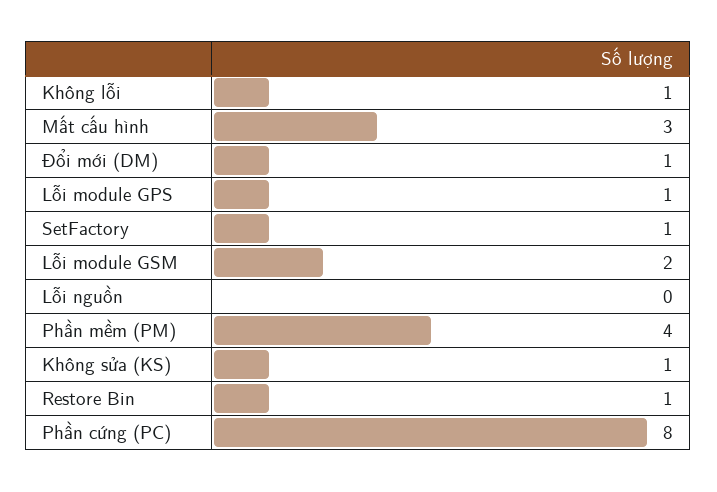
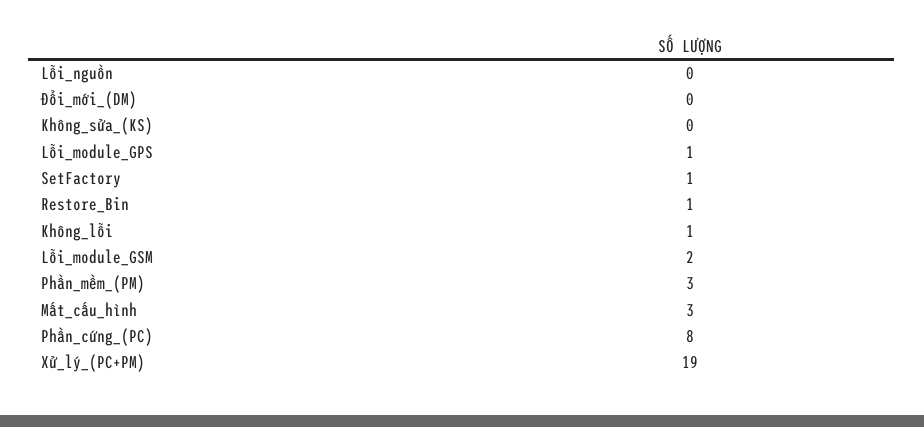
  {
    "Không lỗi": 1,
    "Mất cấu hình": 3,
-   "Đổi mới (DM)": 1,
+   "Đổi mới (DM)": 0,
    "Lỗi module GPS": 1,
    "SetFactory": 1,
    "Lỗi module GSM": 2,
    "Lỗi nguồn": 0,
-   "Phần mềm (PM)": 4,
+   "Phần mềm (PM)": 3,
-   "Không sửa (KS)": 1,
+   "Không sửa (KS)": 0,
    "Restore Bin": 1,
-   "Phần cứng (PC)": 8
+   "Phần cứng (PC)": 8,
+   "Xử_lý_(PC+PM)": 19
  }

